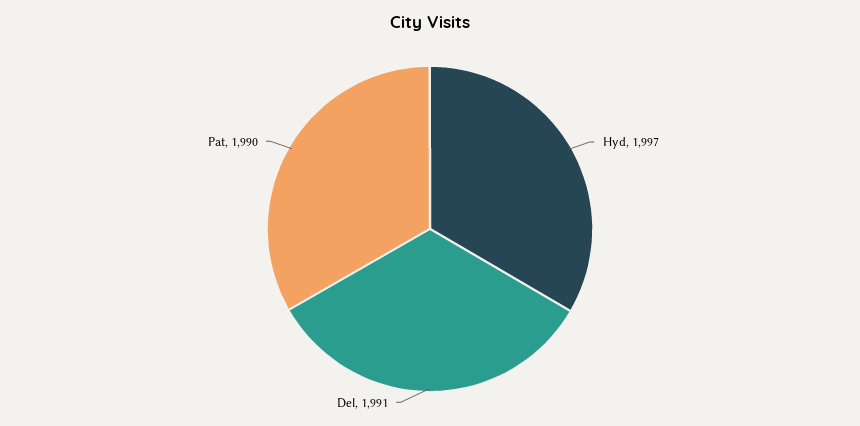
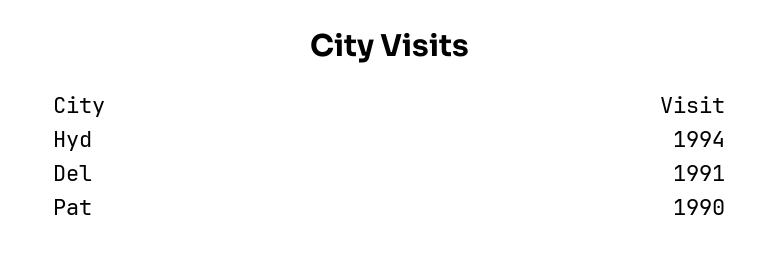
  {
-   "Hyd": 1997,
+   "Hyd": 1994,
    "Del": 1991,
    "Pat": 1990
  }

